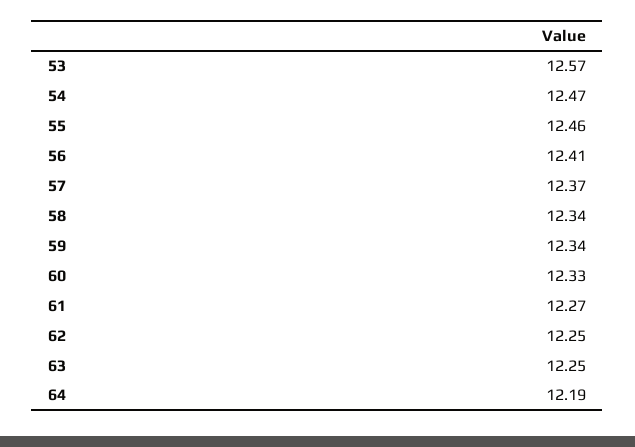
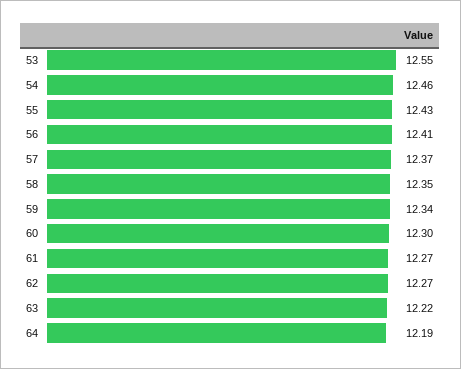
  {
-   "53": 12.57,
+   "53": 12.55,
-   "54": 12.47,
+   "54": 12.46,
-   "55": 12.46,
+   "55": 12.43,
    "56": 12.41,
    "57": 12.37,
-   "58": 12.34,
+   "58": 12.35,
    "59": 12.34,
-   "60": 12.33,
+   "60": 12.3,
    "61": 12.27,
-   "62": 12.25,
+   "62": 12.27,
-   "63": 12.25,
+   "63": 12.22,
    "64": 12.19
  }

